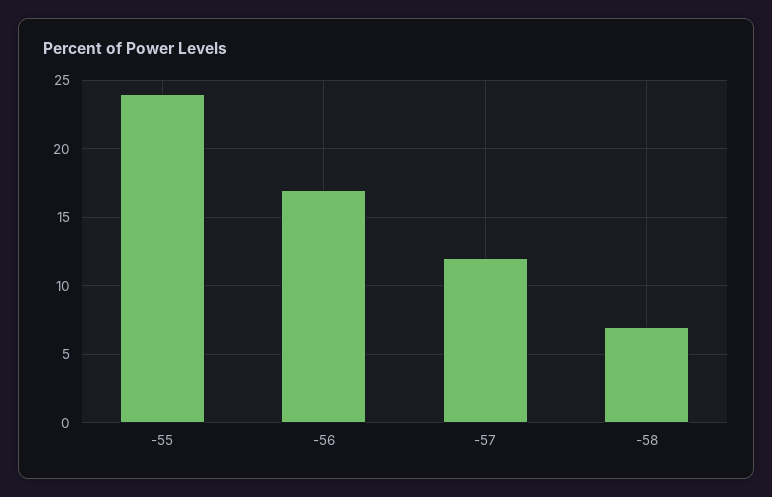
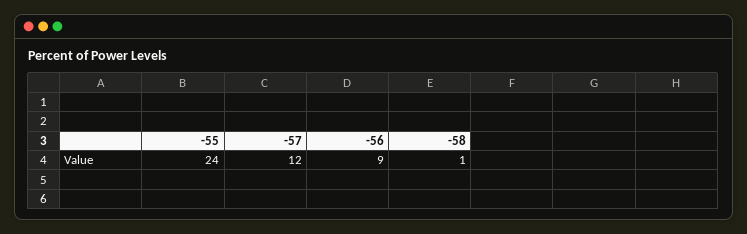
  {
    "-55": 24,
-   "-56": 17,
+   "-56": 9,
    "-57": 12,
-   "-58": 7
+   "-58": 1
  }

